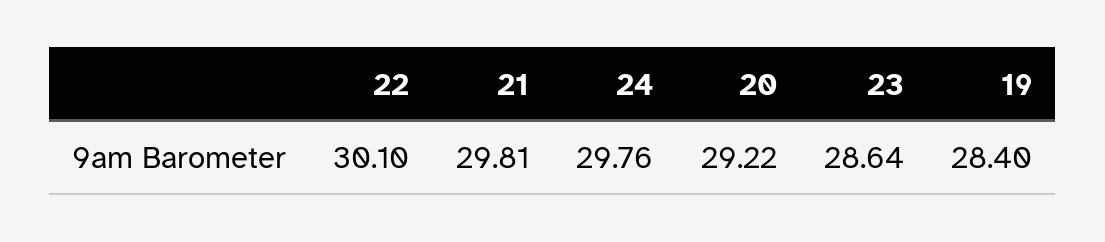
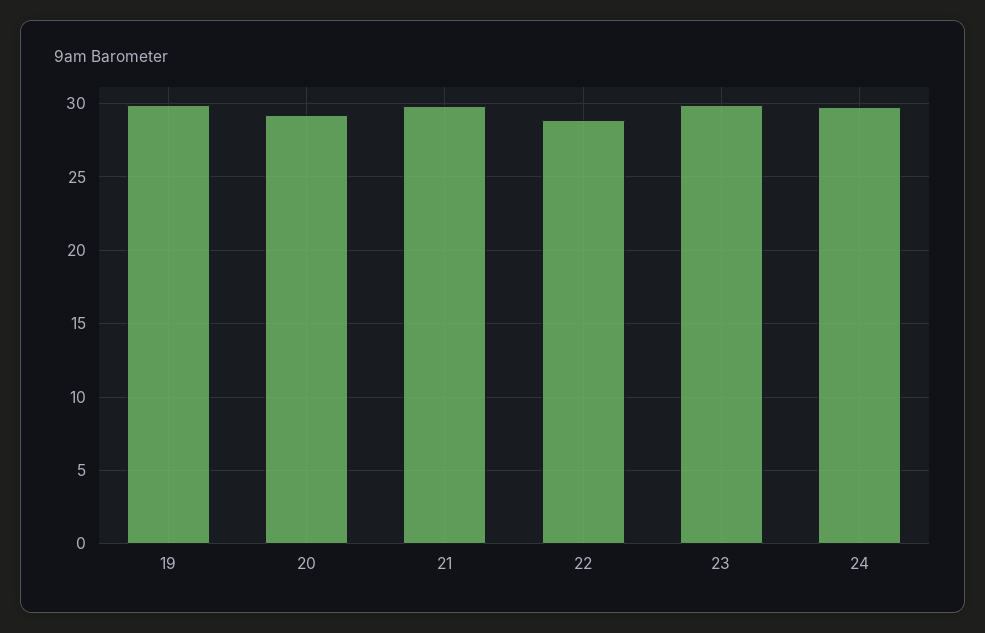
  {
-   "22": 30.1,
+   "22": 29,
    "21": 29.81,
    "24": 29.76,
    "20": 29.22,
-   "23": 28.64,
+   "23": 30,
-   "19": 28.4
+   "19": 30
  }

